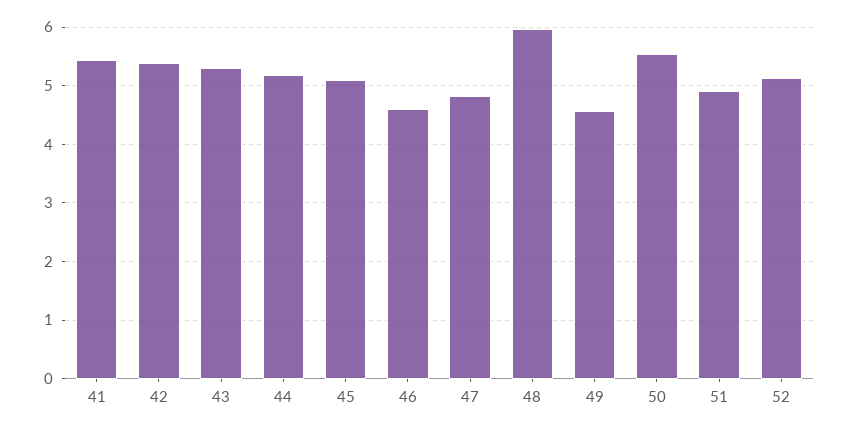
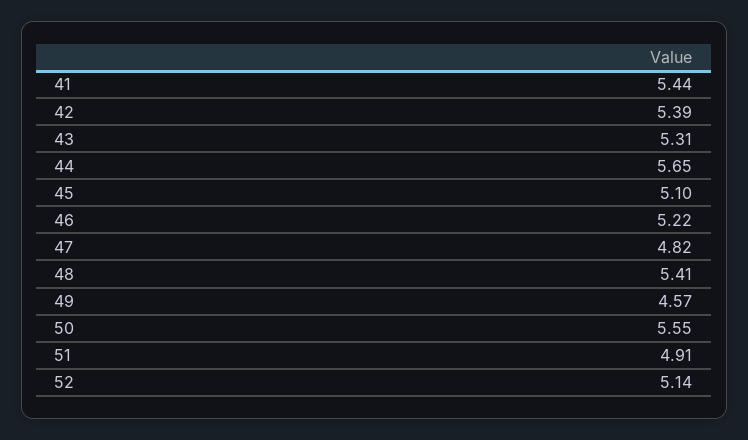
  {
    "41": 5.44,
    "42": 5.39,
    "43": 5.31,
-   "44": 5.2,
+   "44": 5.65,
    "45": 5.1,
-   "46": 4.6,
+   "46": 5.22,
    "47": 4.82,
-   "48": 6,
+   "48": 5.41,
    "49": 4.57,
    "50": 5.55,
    "51": 4.91,
    "52": 5.14
  }

